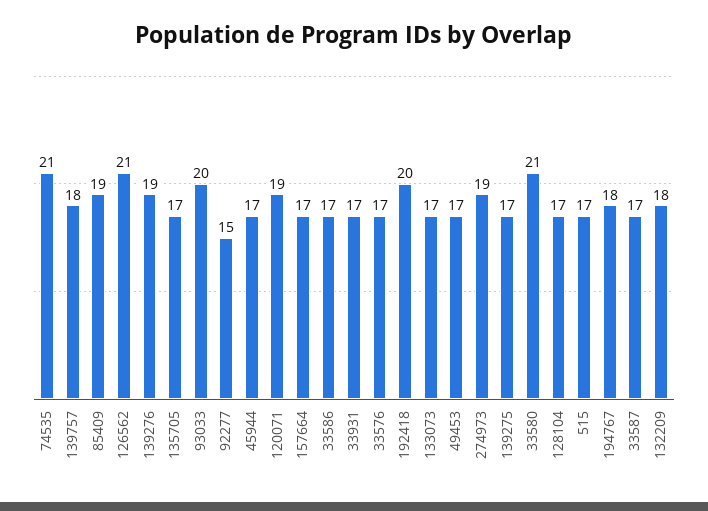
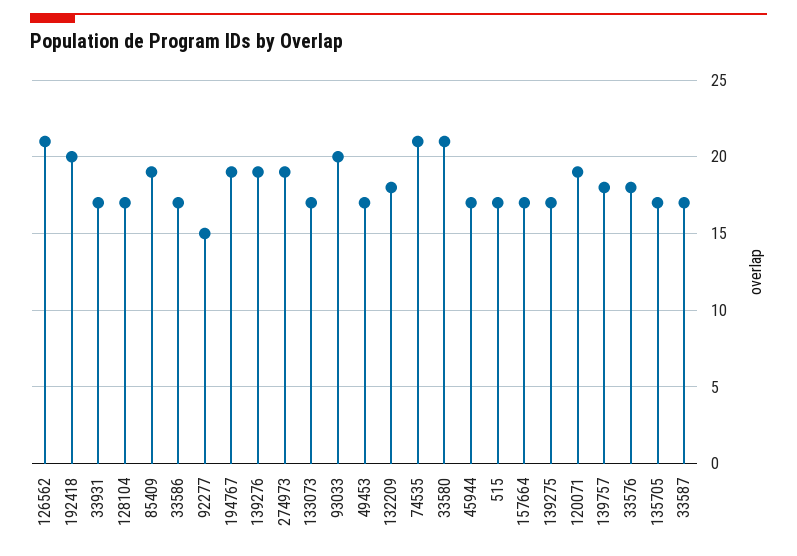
  {
    "74535": 21,
    "139757": 18,
    "85409": 19,
    "126562": 21,
    "139276": 19,
    "135705": 17,
    "93033": 20,
    "92277": 15,
    "45944": 17,
    "120071": 19,
    "157664": 17,
    "33586": 17,
    "33931": 17,
-   "33576": 17,
+   "33576": 18,
    "192418": 20,
    "133073": 17,
    "49453": 17,
    "274973": 19,
    "139275": 17,
    "33580": 21,
    "128104": 17,
    "515": 17,
-   "194767": 18,
+   "194767": 19,
    "33587": 17,
    "132209": 18
  }

